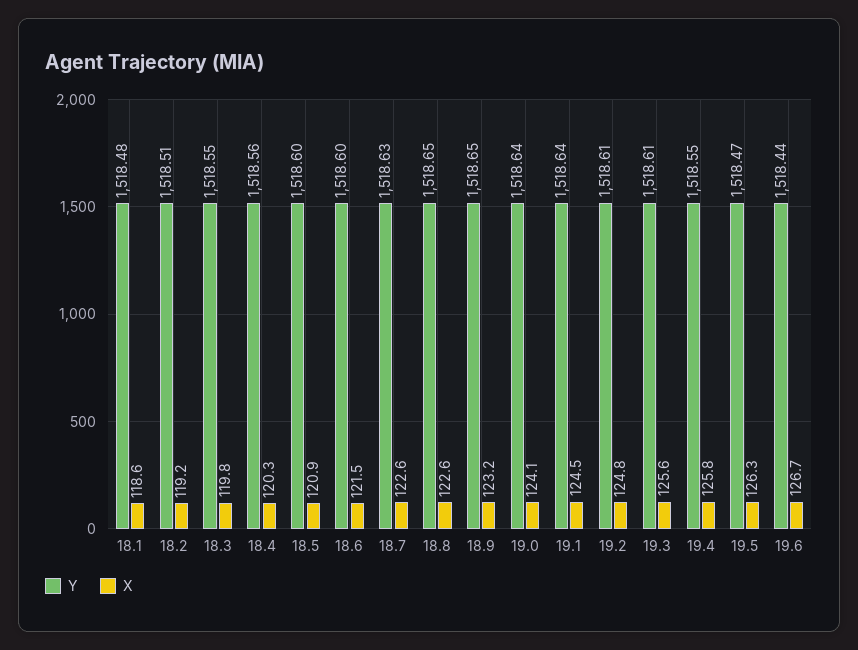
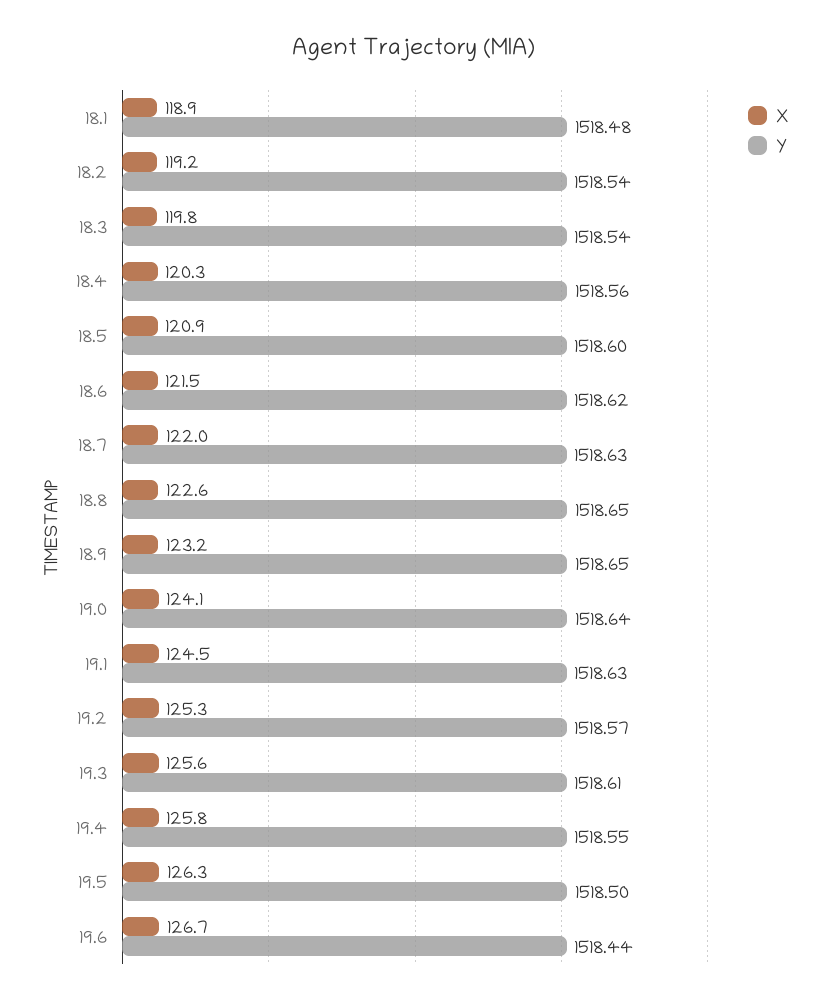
  {
    "Y": {
      "18.1": 1518.48,
-     "18.2": 1518.51,
+     "18.2": 1518.54,
-     "18.3": 1518.55,
+     "18.3": 1518.54,
      "18.4": 1518.56,
      "18.5": 1518.6,
-     "18.6": 1518.6,
+     "18.6": 1518.62,
      "18.7": 1518.63,
      "18.8": 1518.65,
      "18.9": 1518.65,
      "19.0": 1518.64,
-     "19.1": 1518.64,
+     "19.1": 1518.63,
-     "19.2": 1518.61,
+     "19.2": 1518.57,
      "19.3": 1518.61,
      "19.4": 1518.55,
-     "19.5": 1518.47,
+     "19.5": 1518.5,
      "19.6": 1518.44
    },
    "X": {
-     "18.1": 118.6,
+     "18.1": 118.9,
      "18.2": 119.2,
      "18.3": 119.8,
      "18.4": 120.3,
      "18.5": 120.9,
      "18.6": 121.5,
-     "18.7": 122.6,
+     "18.7": 122,
      "18.8": 122.6,
      "18.9": 123.2,
      "19.0": 124.1,
      "19.1": 124.5,
-     "19.2": 124.8,
+     "19.2": 125.3,
      "19.3": 125.6,
      "19.4": 125.8,
      "19.5": 126.3,
      "19.6": 126.7
    }
  }

